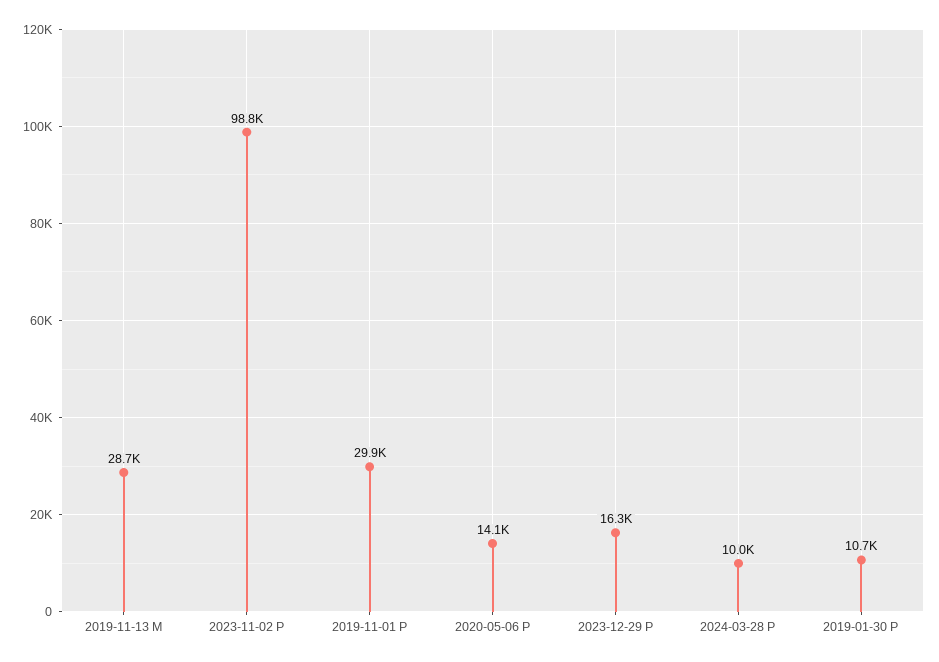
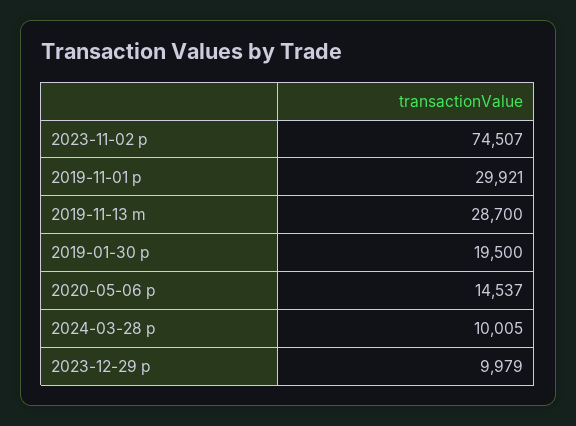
  {
    "2019-11-13 M": 28700,
-   "2023-11-02 P": 98800,
+   "2023-11-02 P": 74507,
    "2019-11-01 P": 29921,
-   "2020-05-06 P": 14100,
+   "2020-05-06 P": 14537,
-   "2023-12-29 P": 16300,
+   "2023-12-29 P": 9979,
    "2024-03-28 P": 10005,
-   "2019-01-30 P": 10700
+   "2019-01-30 P": 19500
  }

